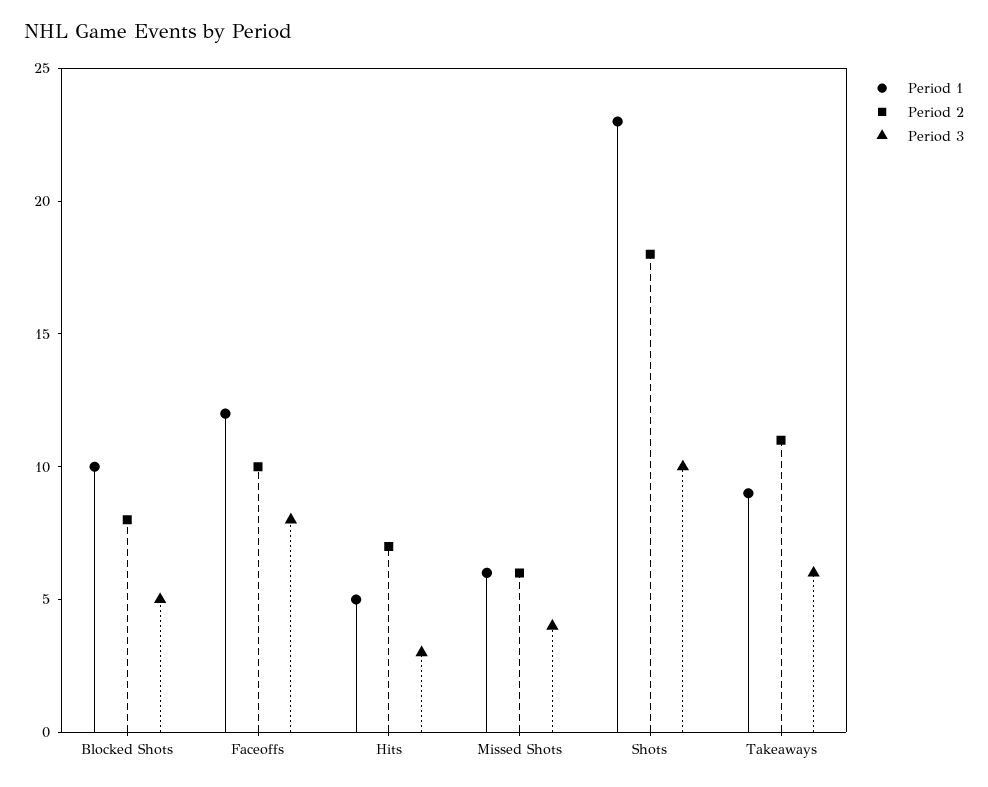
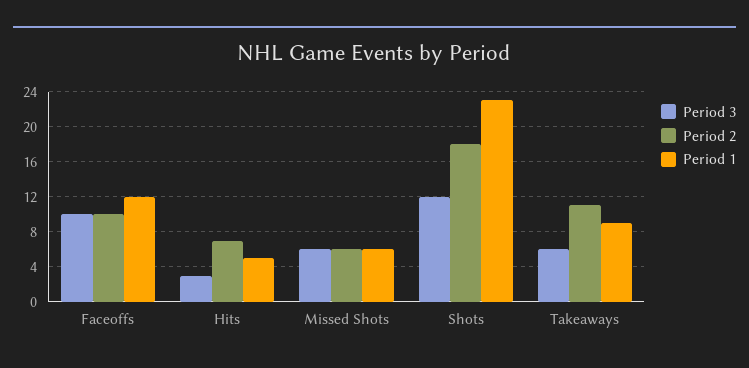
  {
    "Period 1": {
-     "Blocked Shots": 10,
      "Faceoffs": 12,
      "Hits": 5,
      "Missed Shots": 6,
      "Shots": 23,
      "Takeaways": 9
    },
    "Period 2": {
-     "Blocked Shots": 8,
      "Faceoffs": 10,
      "Hits": 7,
      "Missed Shots": 6,
      "Shots": 18,
      "Takeaways": 11
    },
    "Period 3": {
-     "Blocked Shots": 5,
-     "Faceoffs": 8,
+     "Faceoffs": 10,
      "Hits": 3,
-     "Missed Shots": 4,
+     "Missed Shots": 6,
-     "Shots": 10,
+     "Shots": 12,
      "Takeaways": 6
    }
  }

